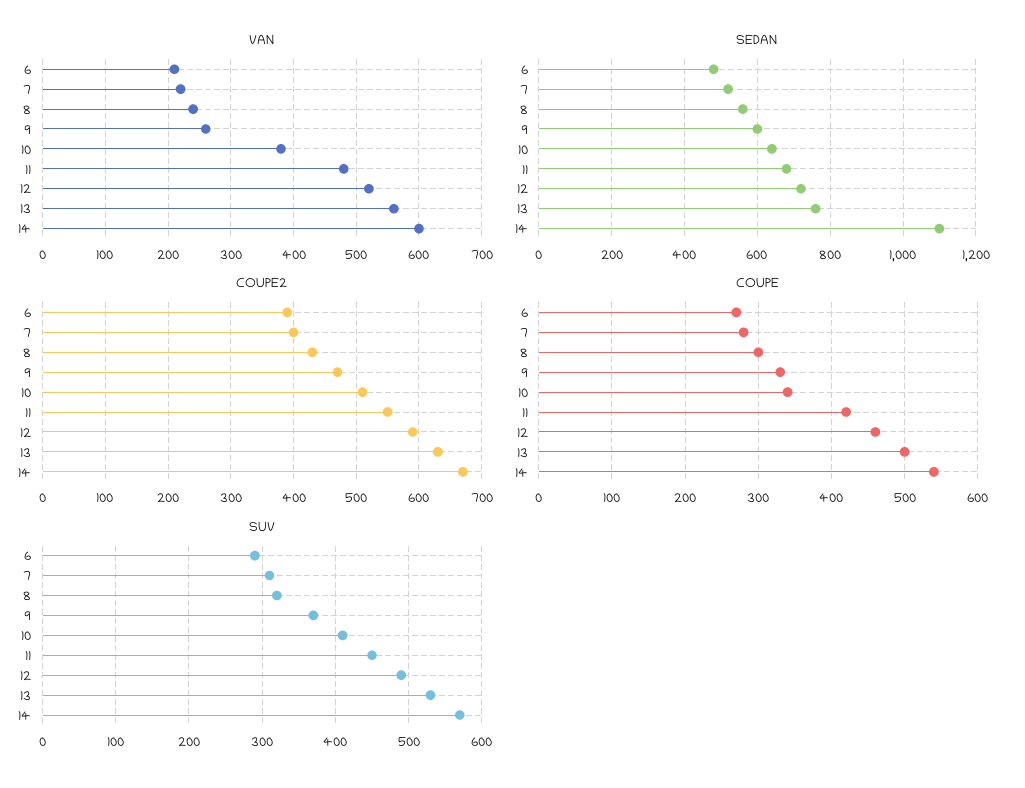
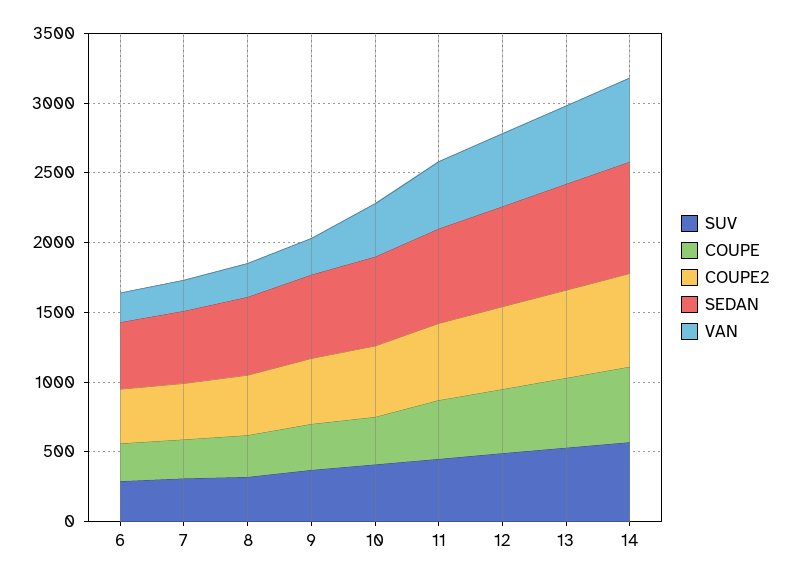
  {
    "VAN": {
      "6": 210,
      "7": 220,
      "8": 240,
      "9": 260,
      "10": 380,
      "11": 480,
      "12": 520,
      "13": 560,
      "14": 600
    },
    "SEDAN": {
      "6": 480,
      "7": 520,
      "8": 560,
      "9": 600,
      "10": 640,
      "11": 680,
      "12": 720,
      "13": 760,
-     "14": 1100
+     "14": 800
    },
    "COUPE2": {
      "6": 390,
      "7": 400,
      "8": 430,
      "9": 470,
      "10": 510,
      "11": 550,
      "12": 590,
      "13": 630,
      "14": 670
    },
    "COUPE": {
      "6": 270,
      "7": 280,
      "8": 300,
      "9": 330,
      "10": 340,
      "11": 420,
      "12": 460,
      "13": 500,
      "14": 540
    },
    "SUV": {
      "6": 290,
      "7": 310,
      "8": 320,
      "9": 370,
      "10": 410,
      "11": 450,
      "12": 490,
      "13": 530,
      "14": 570
    }
  }

